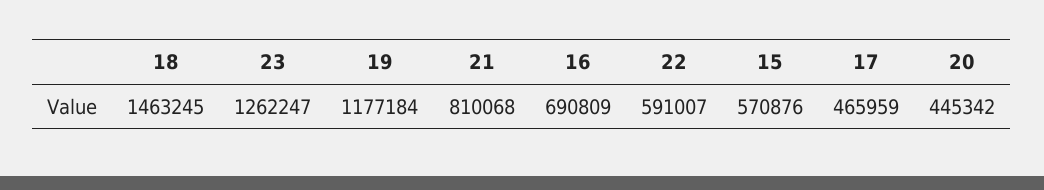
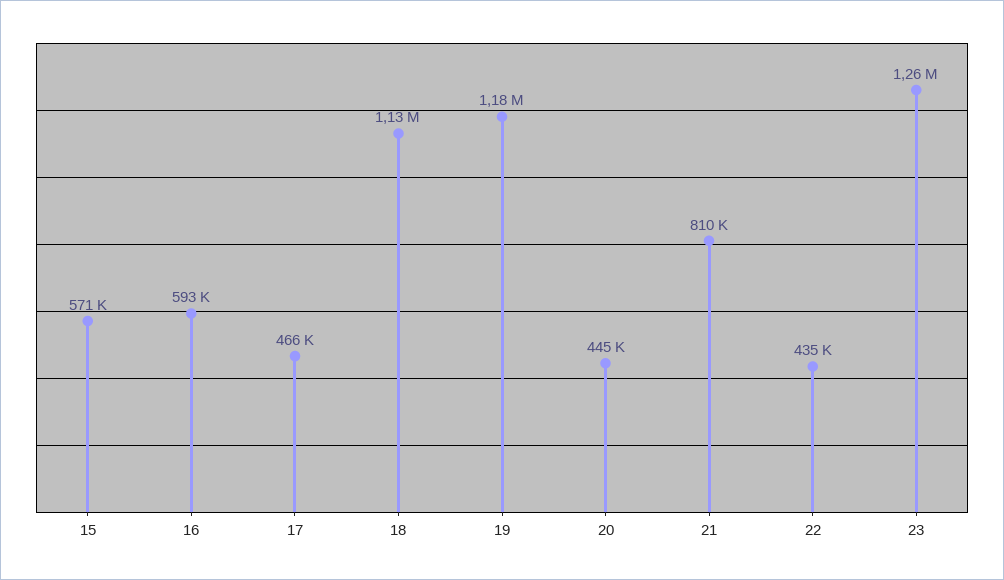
  {
-   "18": 1463245,
+   "18": 1130000,
    "23": 1262247,
    "19": 1177184,
    "21": 810068,
-   "16": 690809,
+   "16": 593000,
-   "22": 591007,
+   "22": 435000,
    "15": 570876,
    "17": 465959,
    "20": 445342
  }

